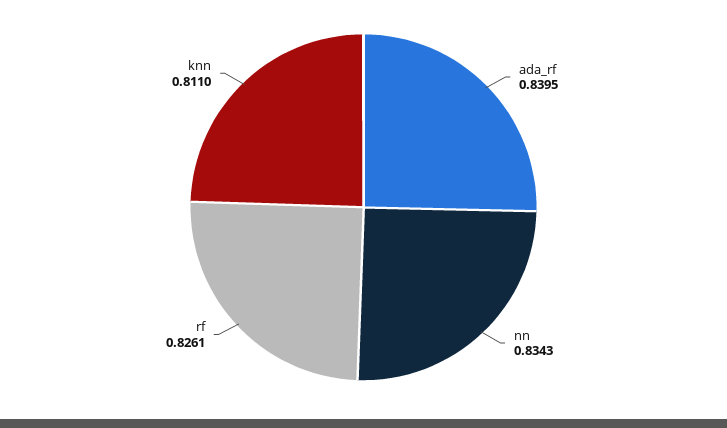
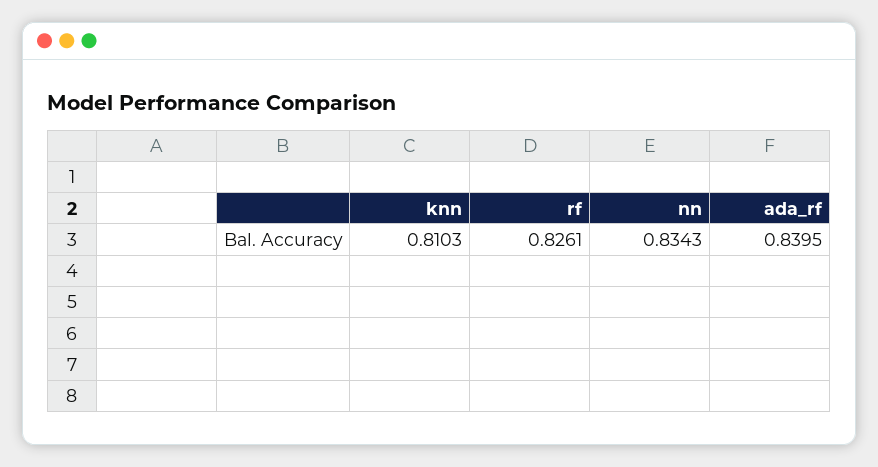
  {
    "ada_rf": 0.8395,
    "nn": 0.8343,
    "rf": 0.8261,
-   "knn": 0.811
+   "knn": 0.8103
  }

